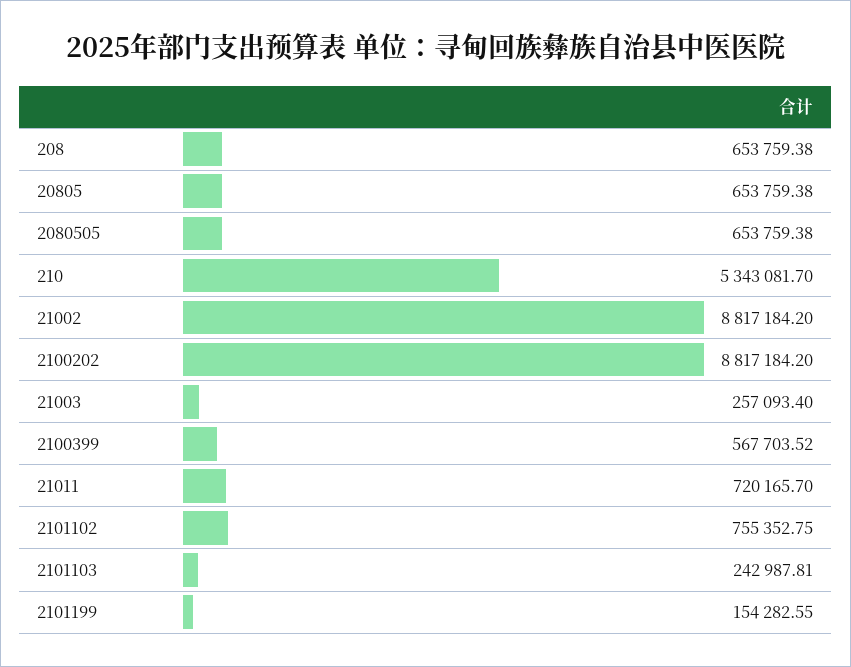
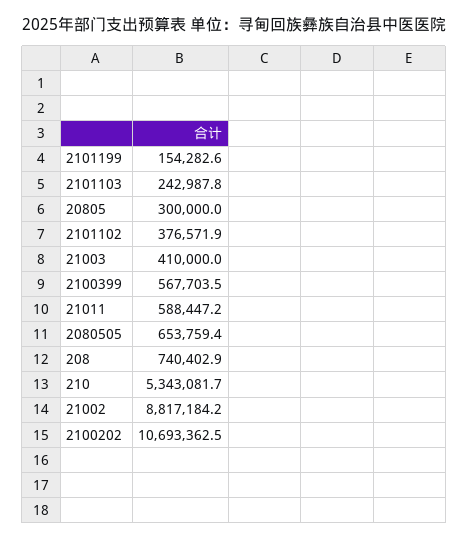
  {
-   "208": 653759.38,
+   "208": 740402.9,
-   "20805": 653759.38,
+   "20805": 300000,
    "2080505": 653759.38,
    "210": 5343081.7,
    "21002": 8817184.2,
-   "2100202": 8817184.2,
+   "2100202": 10693362.5,
-   "21003": 257093.4,
+   "21003": 410000,
    "2100399": 567703.52,
-   "21011": 720165.7,
+   "21011": 588447.2,
-   "2101102": 755352.75,
+   "2101102": 376571.9,
    "2101103": 242987.81,
    "2101199": 154282.55
  }

